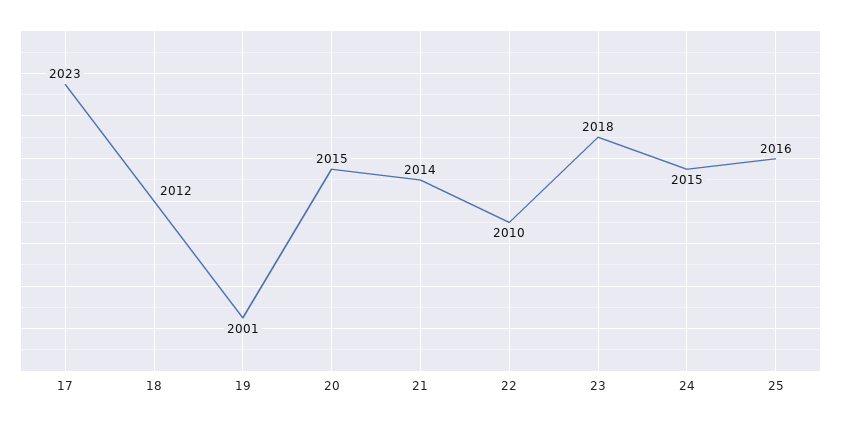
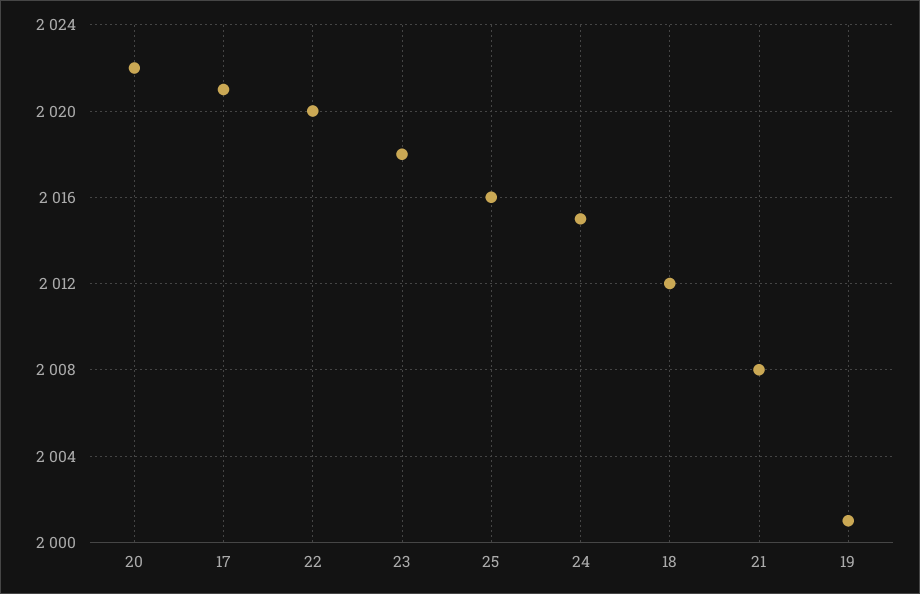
  {
-   "17": 2023,
+   "17": 2021,
    "18": 2012,
    "19": 2001,
-   "20": 2015,
+   "20": 2022,
-   "21": 2014,
+   "21": 2008,
-   "22": 2010,
+   "22": 2020,
    "23": 2018,
    "24": 2015,
    "25": 2016
  }

